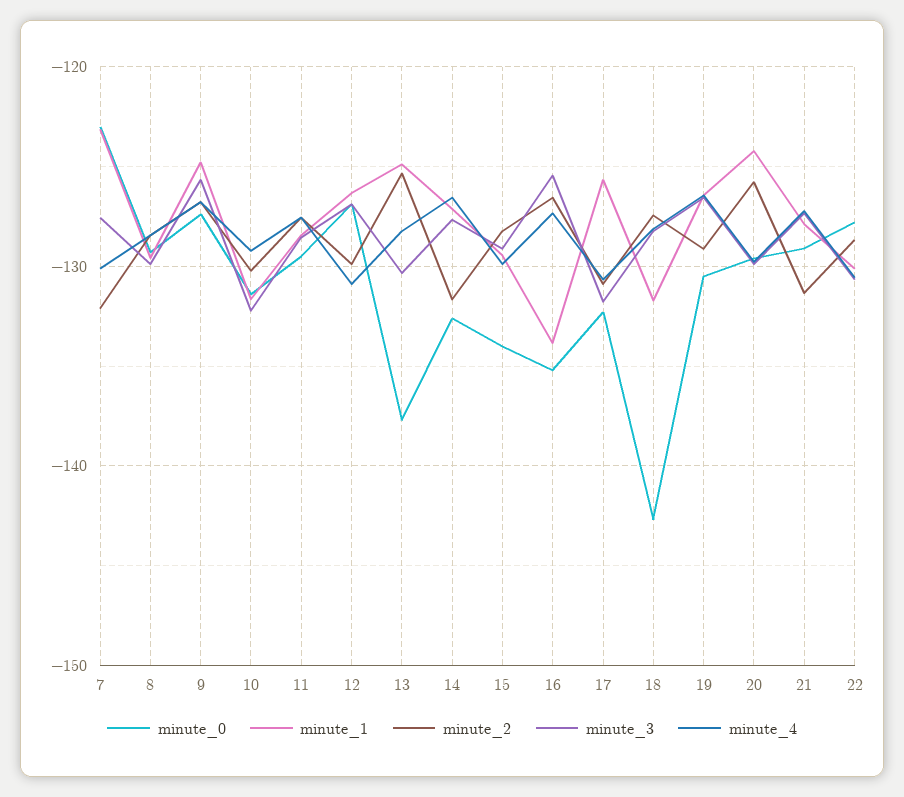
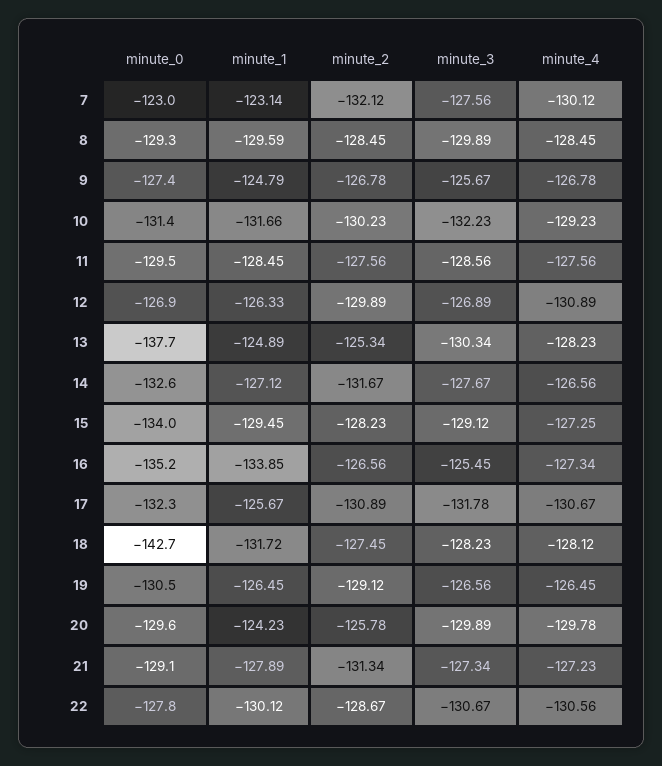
  {
    "minute_0": {
      "7": -123,
      "8": -129.3,
      "9": -127.4,
      "10": -131.4,
      "11": -129.5,
      "12": -126.9,
      "13": -137.7,
      "14": -132.6,
      "15": -134,
      "16": -135.2,
      "17": -132.3,
      "18": -142.7,
      "19": -130.5,
      "20": -129.6,
      "21": -129.1,
      "22": -127.8
    },
    "minute_1": {
      "7": -123.14,
      "8": -129.59,
      "9": -124.79,
      "10": -131.66,
      "11": -128.45,
      "12": -126.33,
      "13": -124.89,
      "14": -127.12,
      "15": -129.45,
      "16": -133.85,
      "17": -125.67,
      "18": -131.72,
      "19": -126.45,
      "20": -124.23,
      "21": -127.89,
      "22": -130.12
    },
    "minute_2": {
      "7": -132.12,
      "8": -128.45,
      "9": -126.78,
      "10": -130.23,
      "11": -127.56,
      "12": -129.89,
      "13": -125.34,
      "14": -131.67,
      "15": -128.23,
      "16": -126.56,
      "17": -130.89,
      "18": -127.45,
      "19": -129.12,
      "20": -125.78,
      "21": -131.34,
      "22": -128.67
    },
    "minute_3": {
      "7": -127.56,
      "8": -129.89,
      "9": -125.67,
      "10": -132.23,
      "11": -128.56,
      "12": -126.89,
      "13": -130.34,
      "14": -127.67,
      "15": -129.12,
      "16": -125.45,
      "17": -131.78,
      "18": -128.23,
      "19": -126.56,
      "20": -129.89,
      "21": -127.34,
      "22": -130.67
    },
    "minute_4": {
      "7": -130.12,
      "8": -128.45,
      "9": -126.78,
      "10": -129.23,
      "11": -127.56,
      "12": -130.89,
      "13": -128.23,
      "14": -126.56,
-     "15": -130,
+     "15": -127.25,
      "16": -127.34,
      "17": -130.67,
      "18": -128.12,
      "19": -126.45,
      "20": -129.78,
      "21": -127.23,
      "22": -130.56
    }
  }

